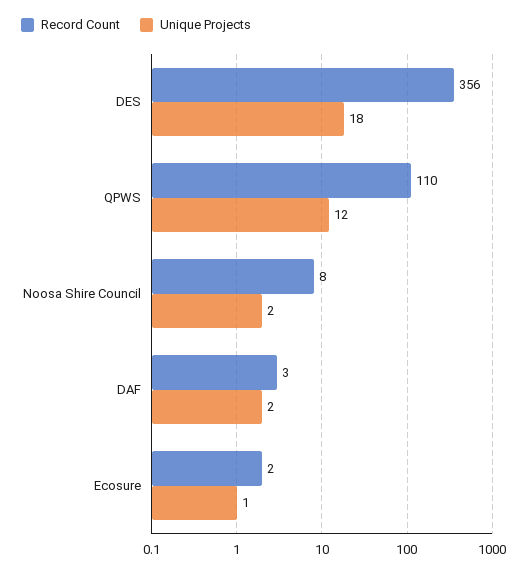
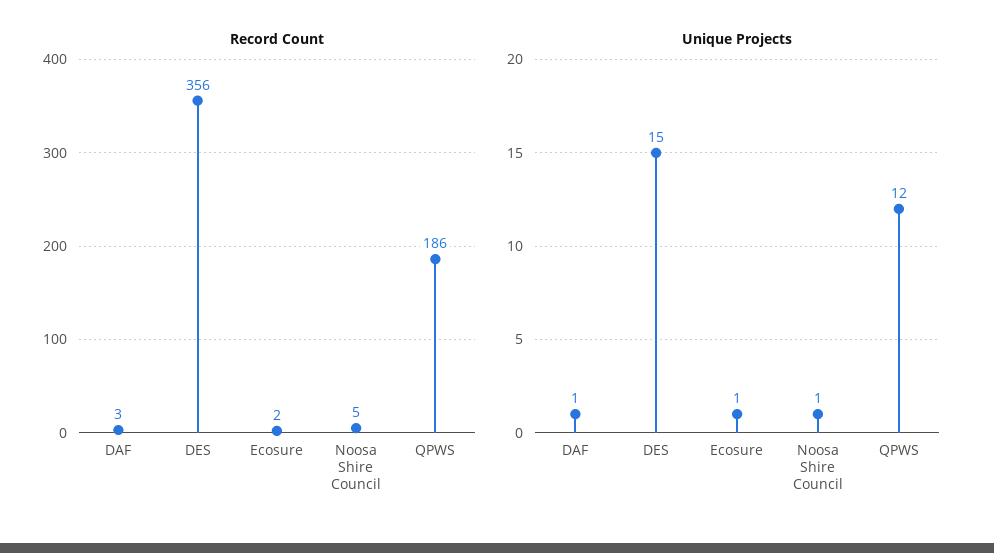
  {
    "Record Count": {
      "DES": 356,
-     "QPWS": 110,
+     "QPWS": 186,
-     "Noosa Shire Council": 8,
+     "Noosa Shire Council": 5,
      "DAF": 3,
      "Ecosure": 2
    },
    "Unique Projects": {
-     "DES": 18,
+     "DES": 15,
      "QPWS": 12,
-     "Noosa Shire Council": 2,
+     "Noosa Shire Council": 1,
-     "DAF": 2,
+     "DAF": 1,
      "Ecosure": 1
    }
  }

